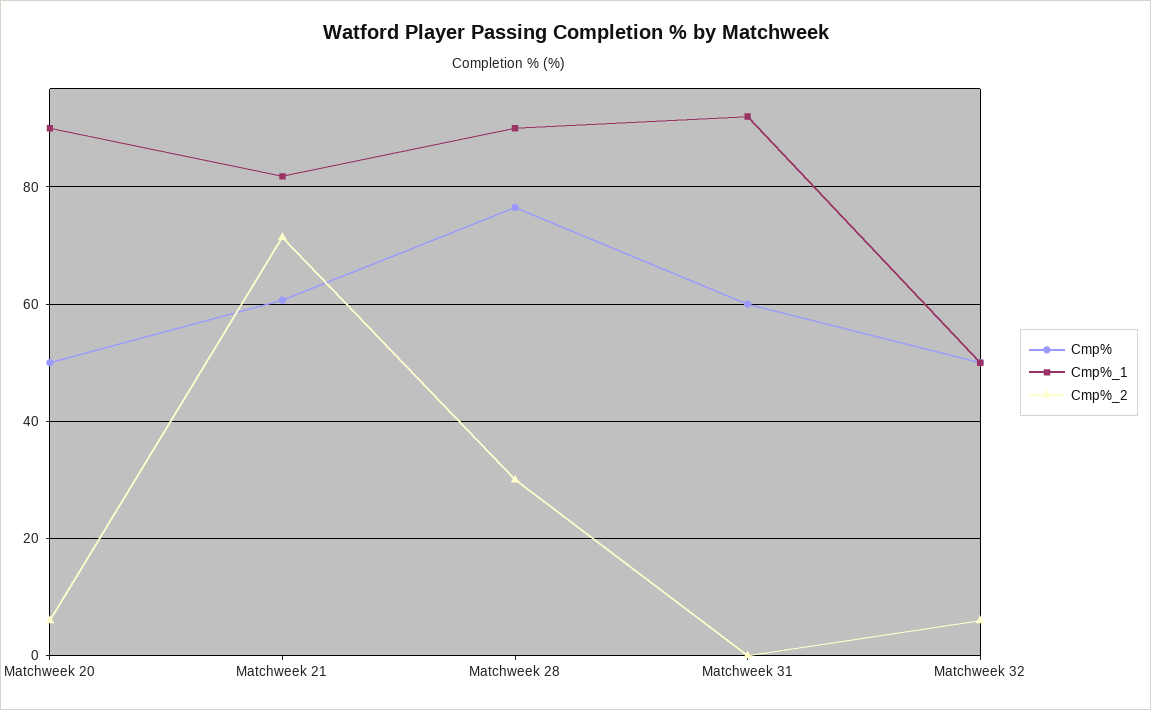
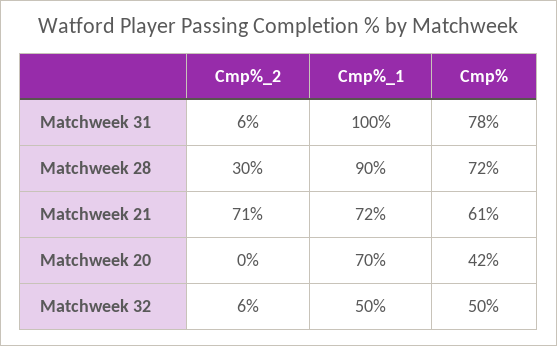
  {
    "Cmp%": {
-     "Matchweek 20": 50,
+     "Matchweek 20": 42,
      "Matchweek 21": 61,
-     "Matchweek 28": 76,
+     "Matchweek 28": 72,
-     "Matchweek 31": 60,
+     "Matchweek 31": 78,
      "Matchweek 32": 50
    },
    "Cmp%_1": {
-     "Matchweek 20": 90,
+     "Matchweek 20": 70,
-     "Matchweek 21": 82,
+     "Matchweek 21": 72,
      "Matchweek 28": 90,
-     "Matchweek 31": 92,
+     "Matchweek 31": 100,
      "Matchweek 32": 50
    },
    "Cmp%_2": {
-     "Matchweek 20": 6,
+     "Matchweek 20": 0,
      "Matchweek 21": 71,
      "Matchweek 28": 30,
-     "Matchweek 31": 0,
+     "Matchweek 31": 6,
      "Matchweek 32": 6
    }
  }

